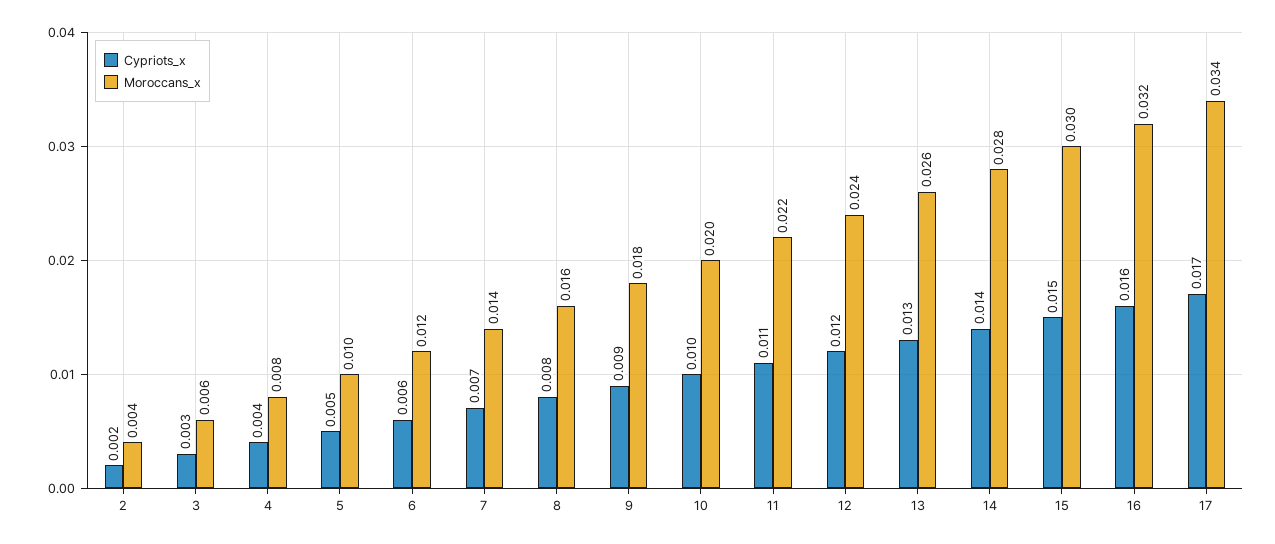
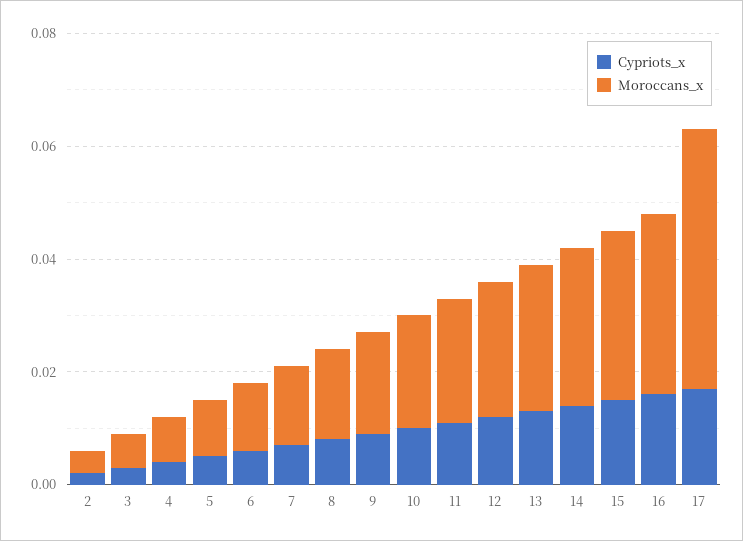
  {
    "Cypriots_x": {
      "2": 0.002,
      "3": 0.003,
      "4": 0.004,
      "5": 0.005,
      "6": 0.006,
      "7": 0.007,
      "8": 0.008,
      "9": 0.009,
      "10": 0.01,
      "11": 0.011,
      "12": 0.012,
      "13": 0.013,
      "14": 0.014,
      "15": 0.015,
      "16": 0.016,
      "17": 0.017
    },
    "Moroccans_x": {
      "2": 0.004,
      "3": 0.006,
      "4": 0.008,
      "5": 0.01,
      "6": 0.012,
      "7": 0.014,
      "8": 0.016,
      "9": 0.018,
      "10": 0.02,
      "11": 0.022,
      "12": 0.024,
      "13": 0.026,
      "14": 0.028,
      "15": 0.03,
      "16": 0.032,
-     "17": 0.034
+     "17": 0.045
    }
  }

